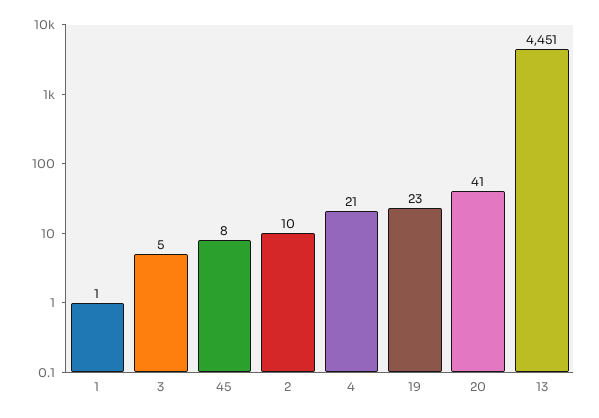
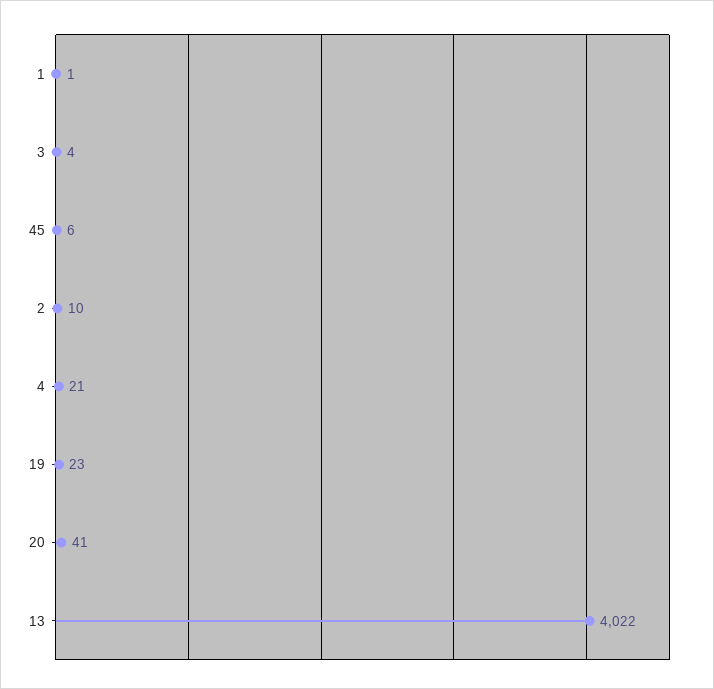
  {
    "1": 1,
-   "3": 5,
+   "3": 4,
-   "45": 8,
+   "45": 6,
    "2": 10,
    "4": 21,
    "19": 23,
    "20": 41,
-   "13": 4451
+   "13": 4022
  }

